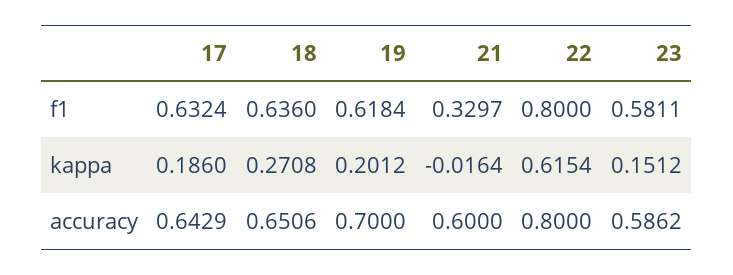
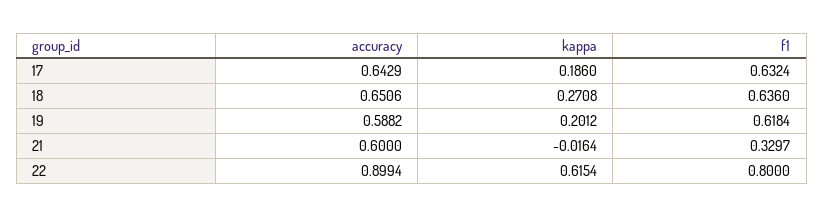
  {
    "17": {
      "f1": 0.6324,
      "kappa": 0.186,
      "accuracy": 0.6429
    },
    "18": {
      "f1": 0.636,
      "kappa": 0.2708,
      "accuracy": 0.6506
    },
    "19": {
      "f1": 0.6184,
      "kappa": 0.2012,
-     "accuracy": 0.7
+     "accuracy": 0.5882
    },
    "21": {
      "f1": 0.3297,
      "kappa": -0.0164,
      "accuracy": 0.6
    },
    "22": {
      "f1": 0.8,
      "kappa": 0.6154,
-     "accuracy": 0.8
+     "accuracy": 0.8994
-   },
+   }
-   "23": {
-     "f1": 0.5811,
-     "kappa": 0.1512,
-     "accuracy": 0.5862
-   }
  }

